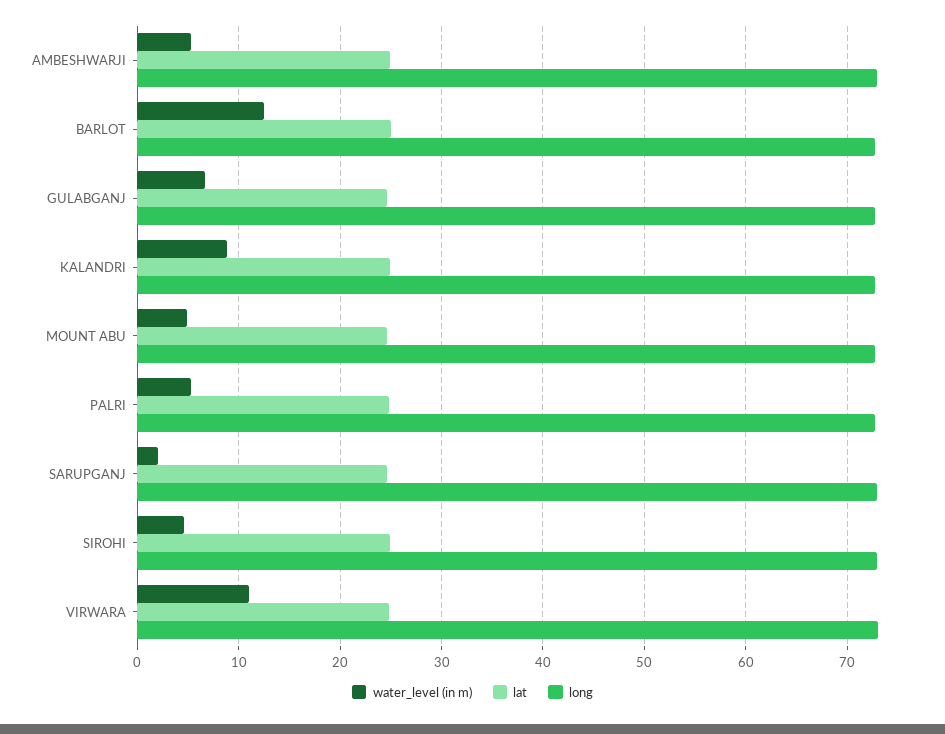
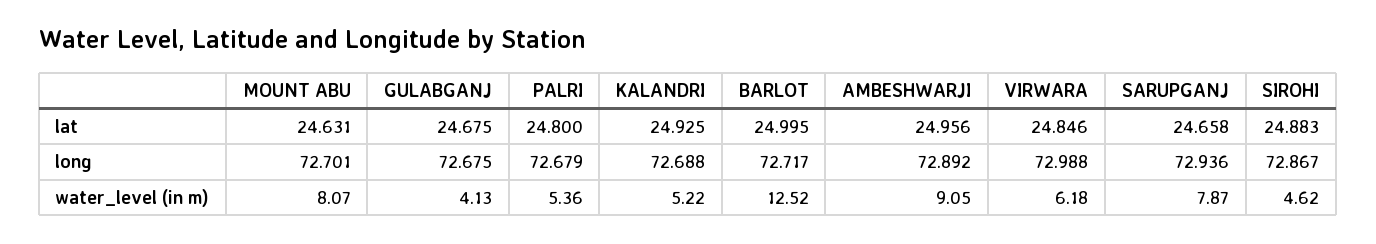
  {
    "water_level (in m)": {
-     "AMBESHWARJI": 5,
+     "AMBESHWARJI": 9.05,
      "BARLOT": 12.52,
-     "GULABGANJ": 7,
+     "GULABGANJ": 4.13,
-     "KALANDRI": 9,
+     "KALANDRI": 5.22,
-     "MOUNT ABU": 5,
+     "MOUNT ABU": 8.07,
      "PALRI": 5.36,
-     "SARUPGANJ": 2,
+     "SARUPGANJ": 7.87,
      "SIROHI": 4.62,
-     "VIRWARA": 11
+     "VIRWARA": 6.18
    },
    "lat": {
      "AMBESHWARJI": 24.956,
      "BARLOT": 24.995,
      "GULABGANJ": 24.675,
      "KALANDRI": 24.925,
      "MOUNT ABU": 24.631,
      "PALRI": 24.8,
      "SARUPGANJ": 24.658,
      "SIROHI": 24.883,
      "VIRWARA": 24.846
    },
    "long": {
      "AMBESHWARJI": 72.892,
      "BARLOT": 72.717,
      "GULABGANJ": 72.675,
      "KALANDRI": 72.688,
      "MOUNT ABU": 72.701,
      "PALRI": 72.679,
      "SARUPGANJ": 72.936,
      "SIROHI": 72.867,
      "VIRWARA": 72.988
    }
  }

